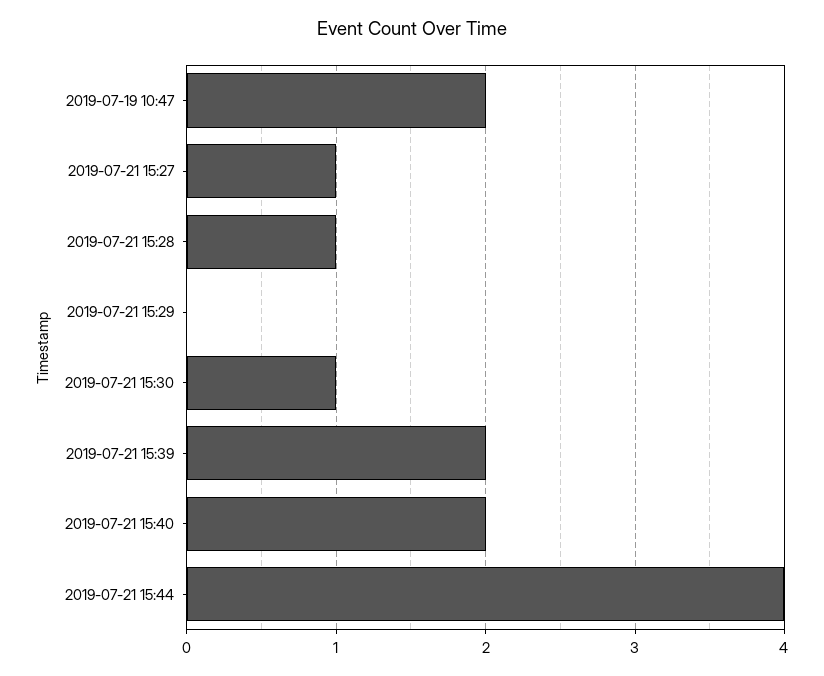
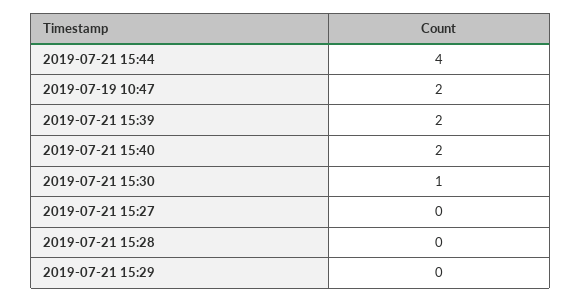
  {
    "2019-07-19 10:47": 2,
-   "2019-07-21 15:27": 1,
+   "2019-07-21 15:27": 0,
-   "2019-07-21 15:28": 1,
+   "2019-07-21 15:28": 0,
    "2019-07-21 15:29": 0,
    "2019-07-21 15:30": 1,
    "2019-07-21 15:39": 2,
    "2019-07-21 15:40": 2,
    "2019-07-21 15:44": 4
  }

